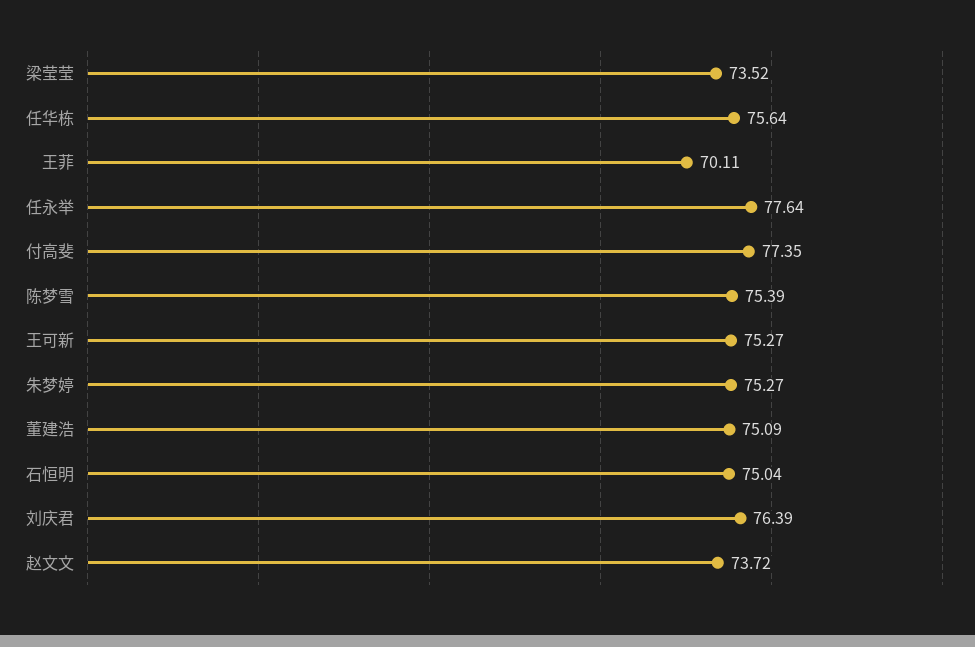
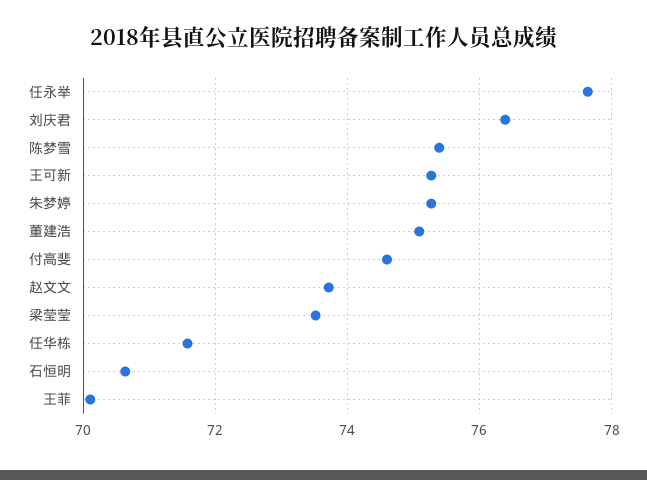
  {
    "梁莹莹": 73.52,
-   "任华栋": 75.64,
+   "任华栋": 71.6,
    "王菲": 70.11,
    "任永举": 77.64,
-   "付高斐": 77.35,
+   "付高斐": 74.6,
    "陈梦雪": 75.39,
    "王可新": 75.27,
    "朱梦婷": 75.27,
    "董建浩": 75.09,
-   "石恒明": 75.04,
+   "石恒明": 70.6,
    "刘庆君": 76.39,
    "赵文文": 73.72
  }

